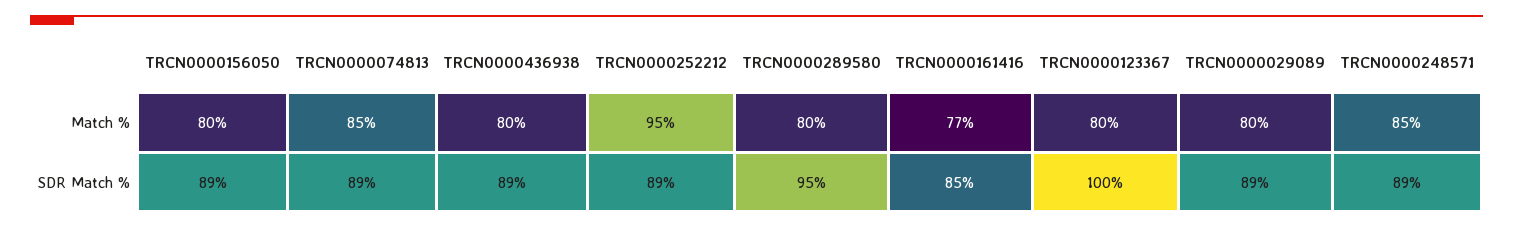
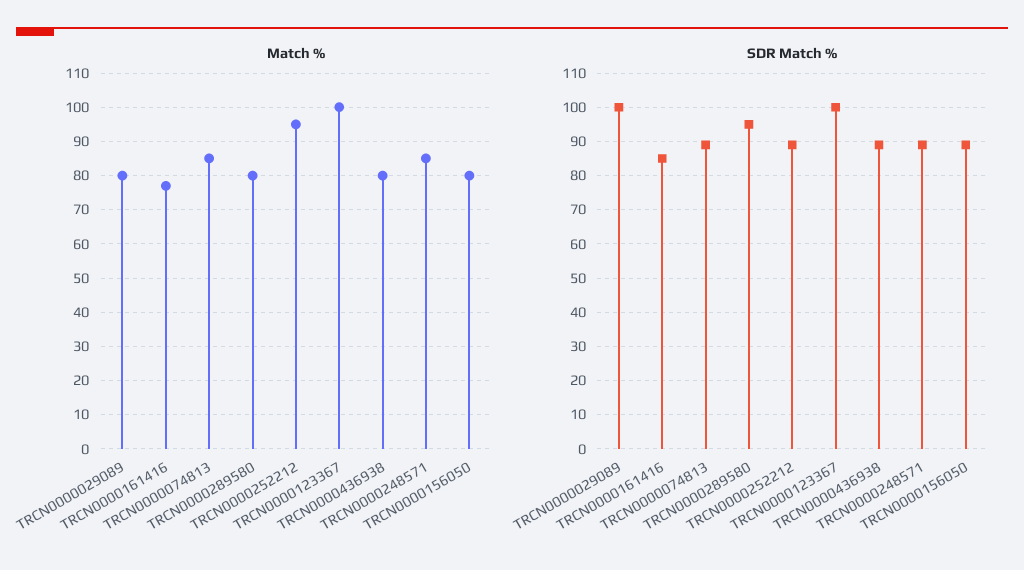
  {
    "Match %": {
      "TRCN0000156050": 80,
      "TRCN0000074813": 85,
      "TRCN0000436938": 80,
      "TRCN0000252212": 95,
      "TRCN0000289580": 80,
      "TRCN0000161416": 77,
-     "TRCN0000123367": 80,
+     "TRCN0000123367": 100,
      "TRCN0000029089": 80,
      "TRCN0000248571": 85
    },
    "SDR Match %": {
      "TRCN0000156050": 89,
      "TRCN0000074813": 89,
      "TRCN0000436938": 89,
      "TRCN0000252212": 89,
      "TRCN0000289580": 95,
      "TRCN0000161416": 85,
      "TRCN0000123367": 100,
-     "TRCN0000029089": 89,
+     "TRCN0000029089": 100,
      "TRCN0000248571": 89
    }
  }

